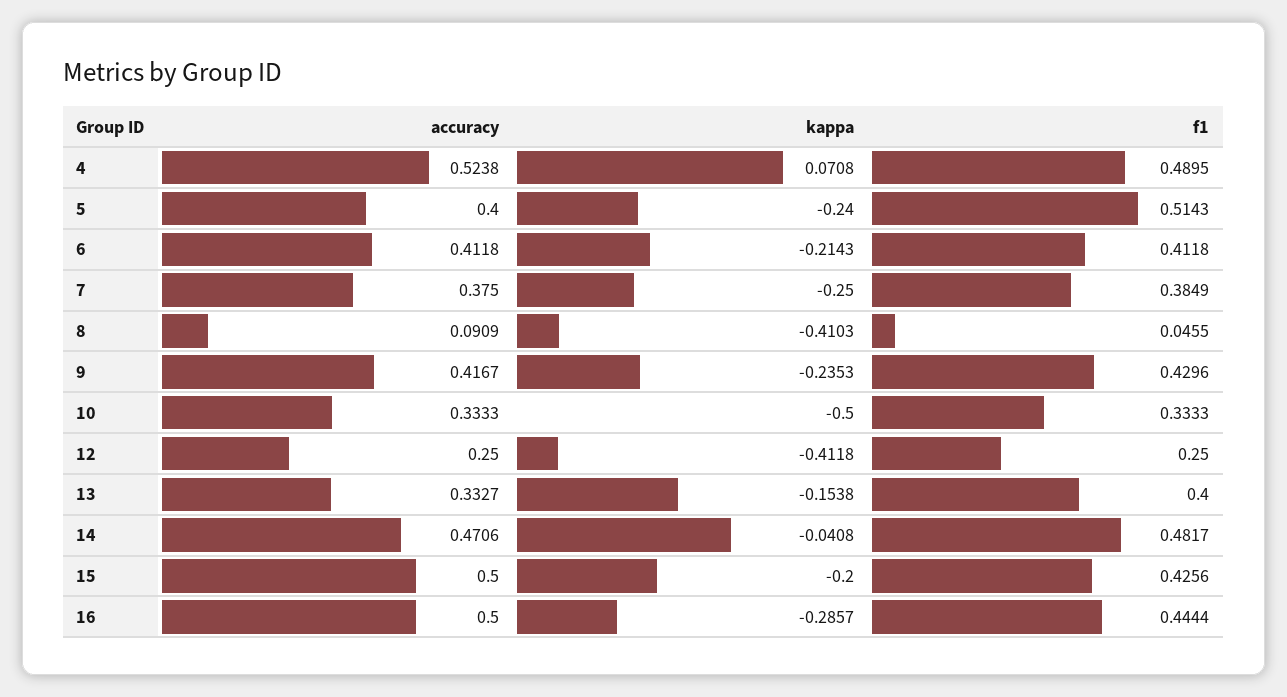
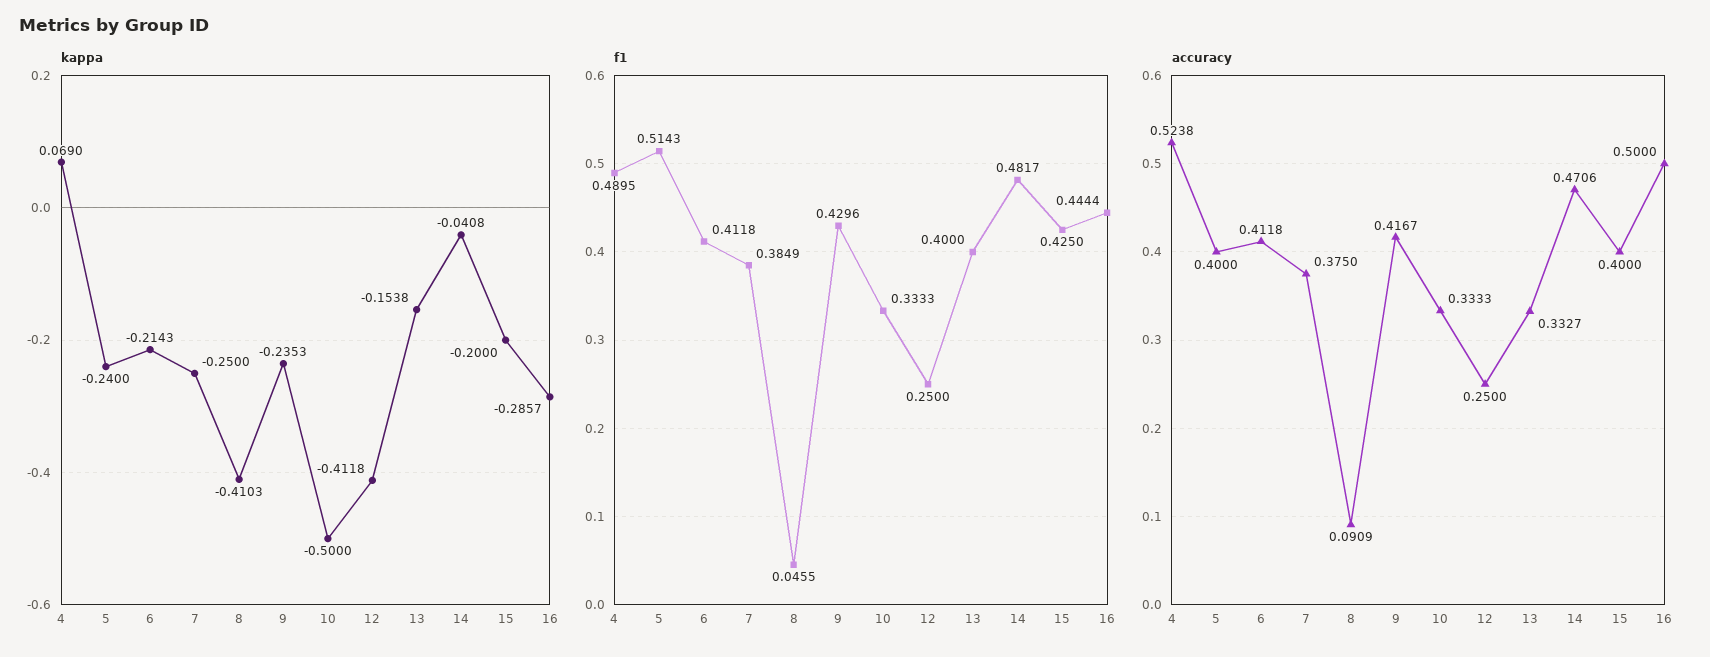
  {
    "accuracy": {
      "4": 0.5238,
      "5": 0.4,
      "6": 0.4118,
      "7": 0.375,
      "8": 0.0909,
      "9": 0.4167,
      "10": 0.3333,
      "12": 0.25,
      "13": 0.3327,
      "14": 0.4706,
-     "15": 0.5,
+     "15": 0.4,
      "16": 0.5
    },
    "kappa": {
-     "4": 0.0708,
+     "4": 0.069,
      "5": -0.24,
      "6": -0.2143,
      "7": -0.25,
      "8": -0.4103,
      "9": -0.2353,
      "10": -0.5,
      "12": -0.4118,
      "13": -0.1538,
      "14": -0.0408,
      "15": -0.2,
      "16": -0.2857
    },
    "f1": {
      "4": 0.4895,
      "5": 0.5143,
      "6": 0.4118,
      "7": 0.3849,
      "8": 0.0455,
      "9": 0.4296,
      "10": 0.3333,
      "12": 0.25,
      "13": 0.4,
      "14": 0.4817,
-     "15": 0.4256,
+     "15": 0.425,
      "16": 0.4444
    }
  }

